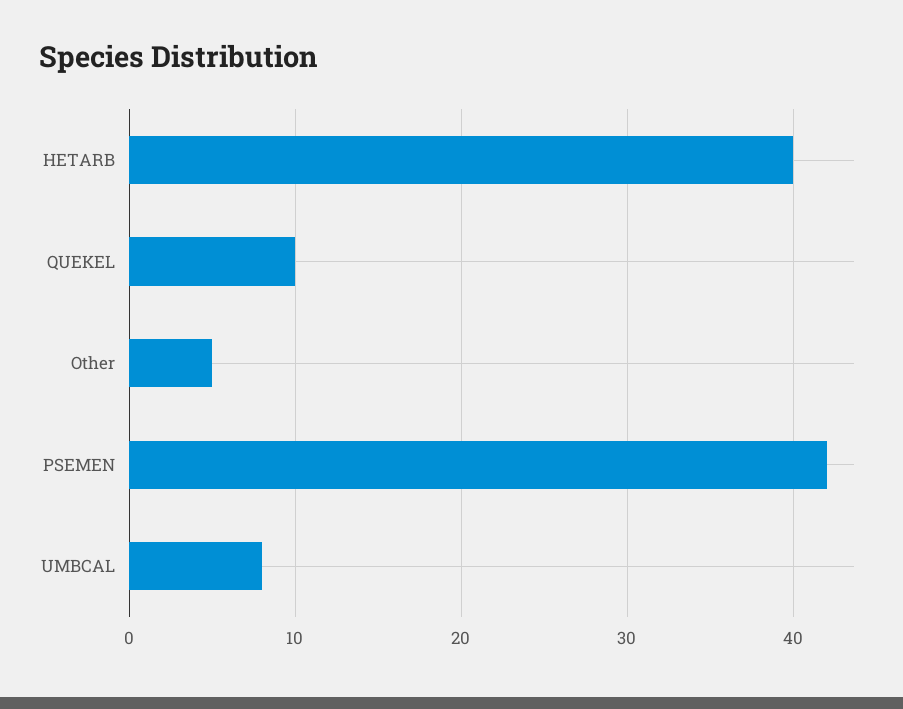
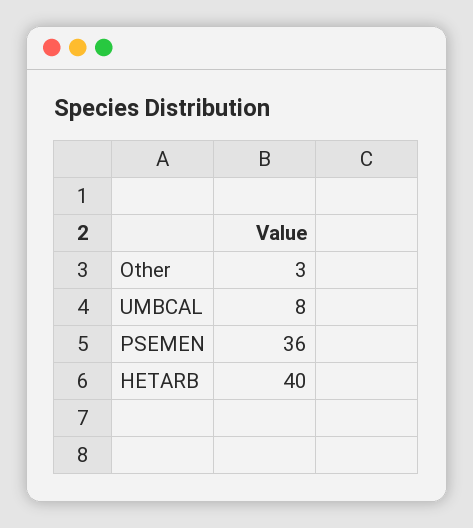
  {
    "HETARB": 40,
-   "QUEKEL": 10,
-   "Other": 5,
+   "Other": 3,
-   "PSEMEN": 42,
+   "PSEMEN": 36,
    "UMBCAL": 8
  }

